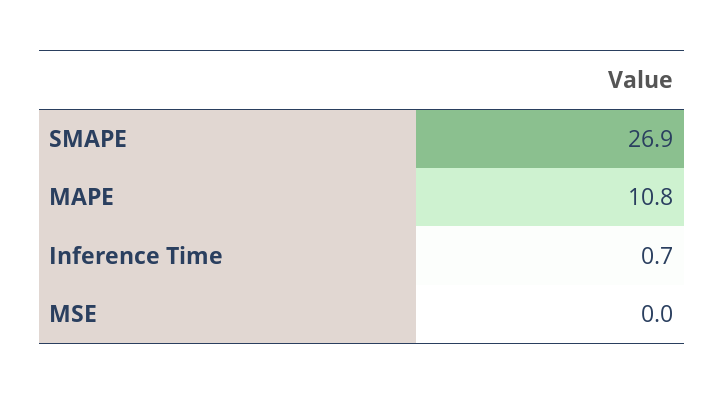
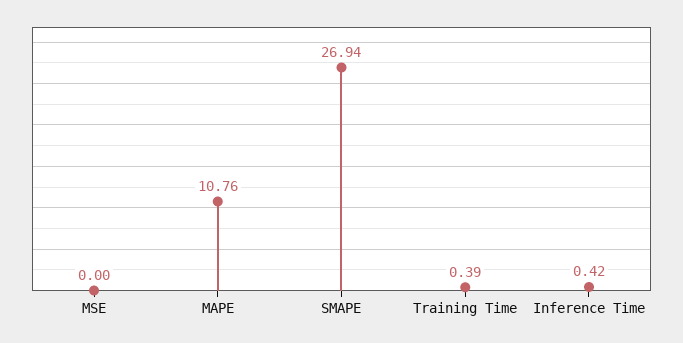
  {
    "SMAPE": 26.94,
    "MAPE": 10.76,
-   "Inference Time": 0.7,
+   "Inference Time": 0.42,
-   "MSE": 0
+   "MSE": 0,
+   "Training Time": 0.39
  }

